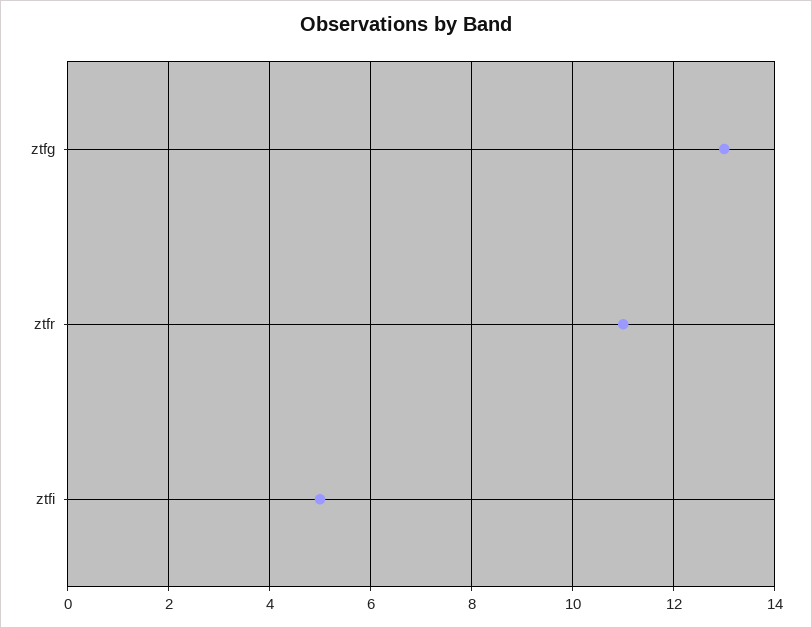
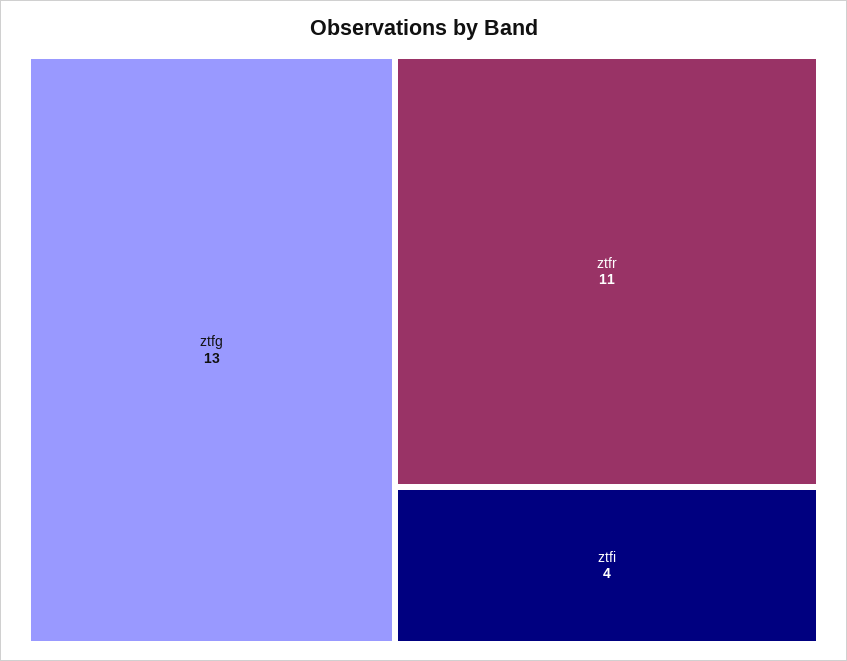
  {
    "ztfg": 13,
    "ztfr": 11,
-   "ztfi": 5
+   "ztfi": 4
  }

